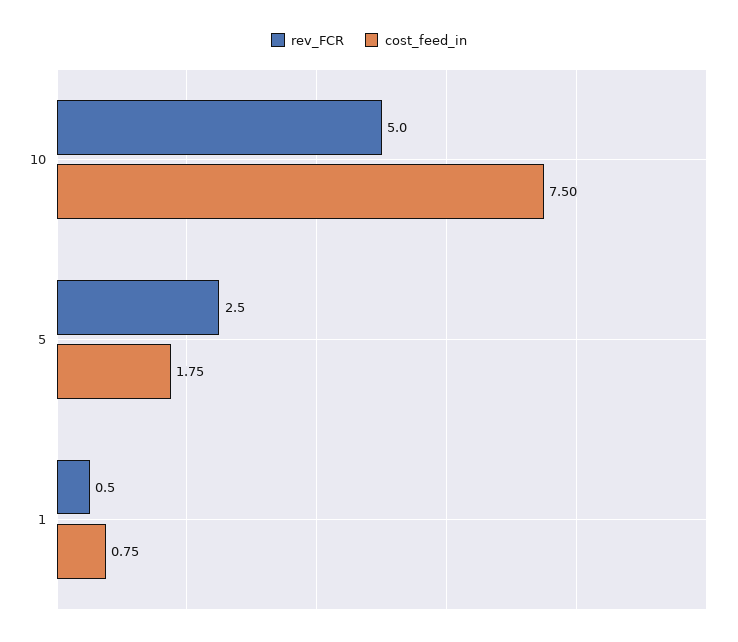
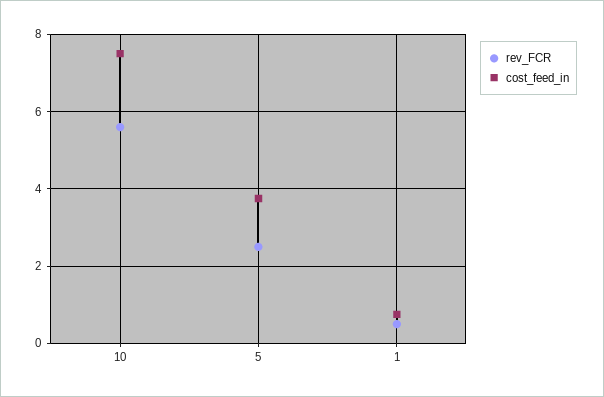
  {
    "rev_FCR": {
-     "10": 5,
+     "10": 5.6,
      "5": 2.5,
      "1": 0.5
    },
    "cost_feed_in": {
      "10": 7.5,
-     "5": 1.75,
+     "5": 3.8,
      "1": 0.75
    }
  }

